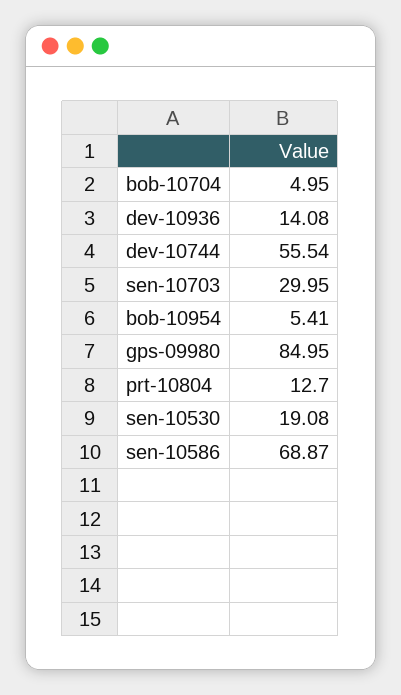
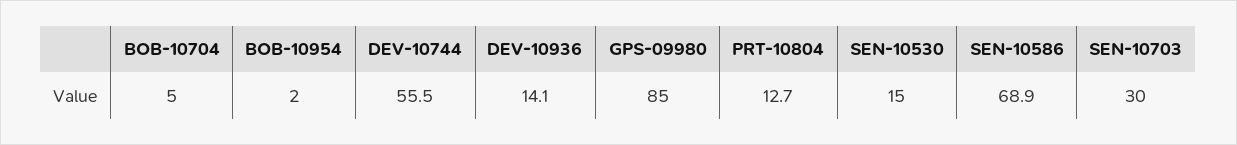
  {
    "bob-10704": 4.95,
    "dev-10936": 14.08,
    "dev-10744": 55.54,
    "sen-10703": 29.95,
-   "bob-10954": 5.41,
+   "bob-10954": 2,
    "gps-09980": 84.95,
    "prt-10804": 12.7,
-   "sen-10530": 19.08,
+   "sen-10530": 15,
    "sen-10586": 68.87
  }

